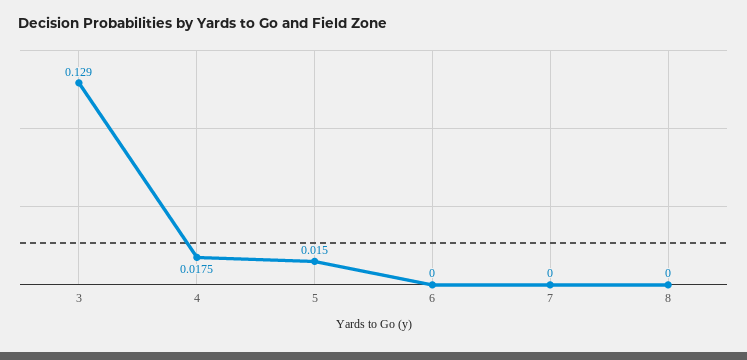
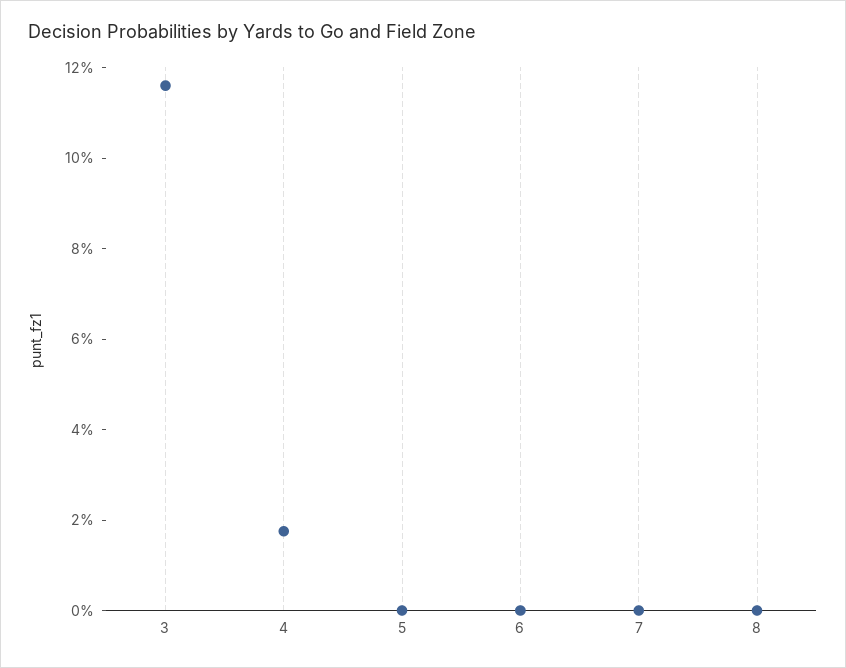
  {
-   "3": 0.129,
+   "3": 0.115,
    "4": 0.0175,
-   "5": 0.015,
+   "5": 0,
    "6": 0,
    "7": 0,
    "8": 0
  }

